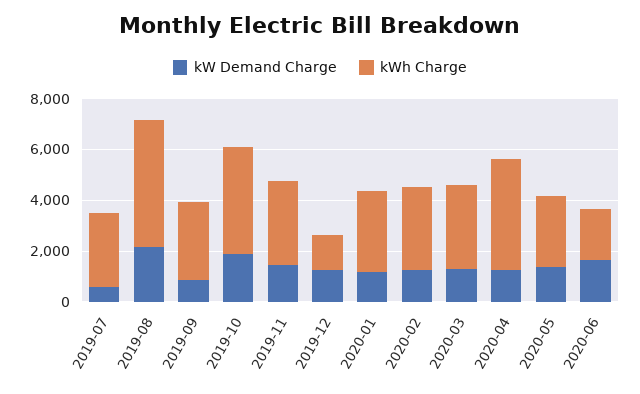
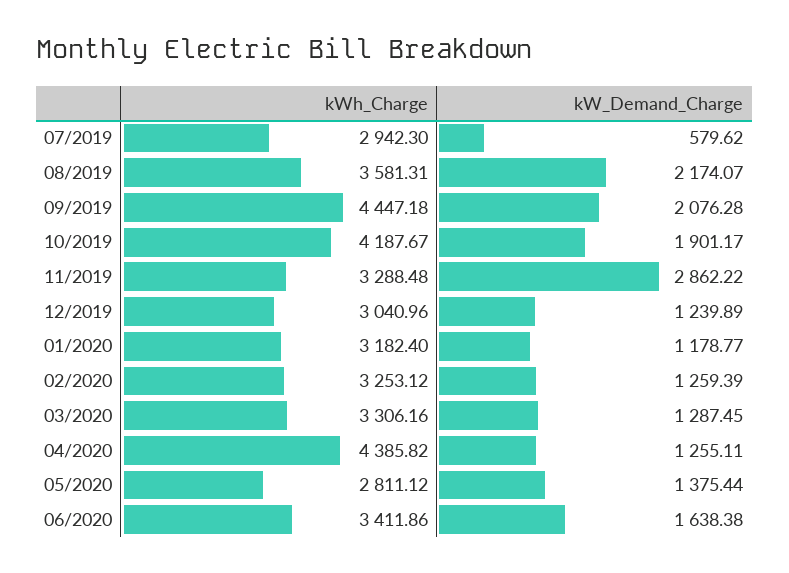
  {
    "kW Demand Charge": {
      "2019-07": 579.62,
      "2019-08": 2174.07,
-     "2019-09": 1000,
+     "2019-09": 2076.28,
      "2019-10": 1901.17,
-     "2019-11": 1500,
+     "2019-11": 2862.22,
      "2019-12": 1239.89,
      "2020-01": 1178.77,
      "2020-02": 1259.39,
      "2020-03": 1287.45,
      "2020-04": 1255.11,
      "2020-05": 1375.44,
      "2020-06": 1638.38
    },
    "kWh Charge": {
      "2019-07": 2942.3,
-     "2019-08": 5000,
+     "2019-08": 3581.31,
-     "2019-09": 3000,
+     "2019-09": 4447.18,
      "2019-10": 4187.67,
      "2019-11": 3288.48,
-     "2019-12": 1500,
+     "2019-12": 3040.96,
      "2020-01": 3182.4,
      "2020-02": 3253.12,
      "2020-03": 3306.16,
      "2020-04": 4385.82,
      "2020-05": 2811.12,
-     "2020-06": 2000
+     "2020-06": 3411.86
    }
  }

